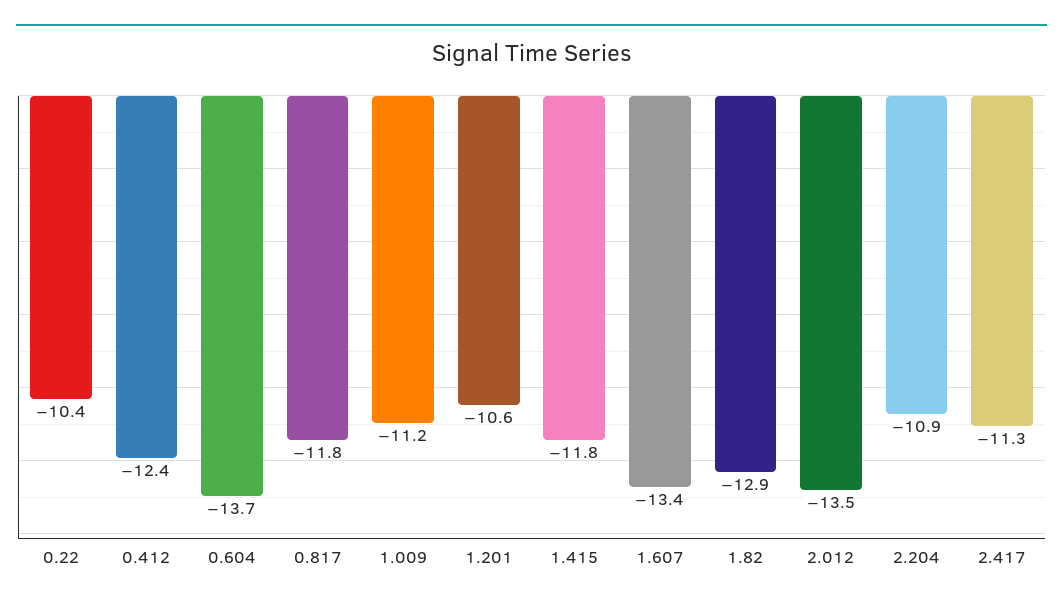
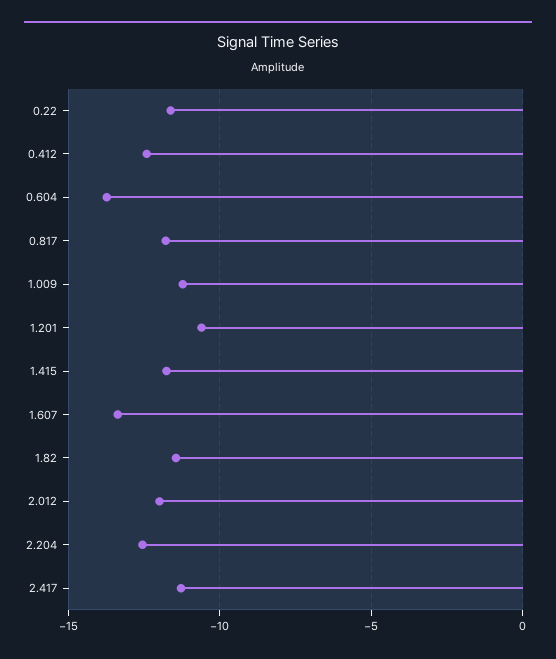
  {
-   "0.22": -10.4,
+   "0.22": -11.5,
    "0.412": -12.4,
    "0.604": -13.7,
    "0.817": -11.8,
    "1.009": -11.2,
    "1.201": -10.6,
    "1.415": -11.8,
    "1.607": -13.4,
-   "1.82": -12.9,
+   "1.82": -11.5,
-   "2.012": -13.5,
+   "2.012": -12,
-   "2.204": -10.9,
+   "2.204": -12.5,
    "2.417": -11.3
  }

